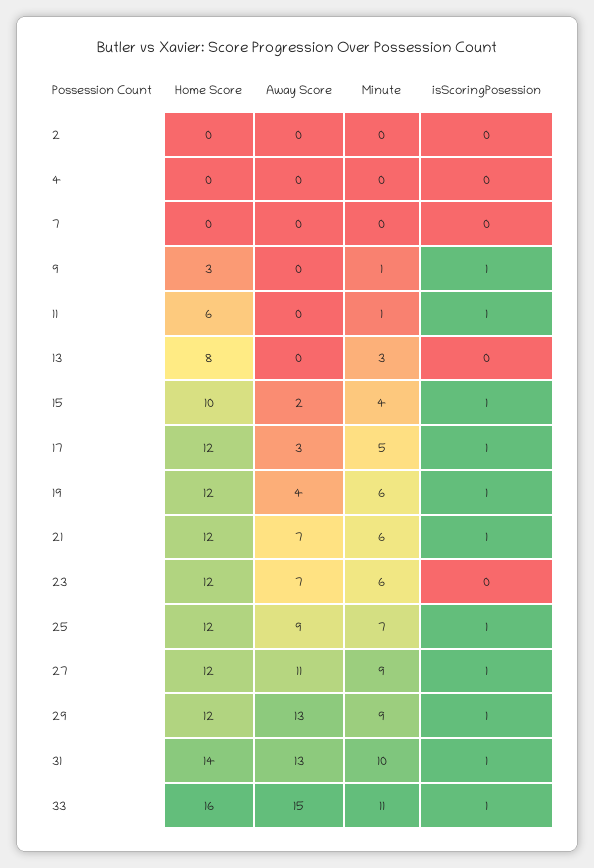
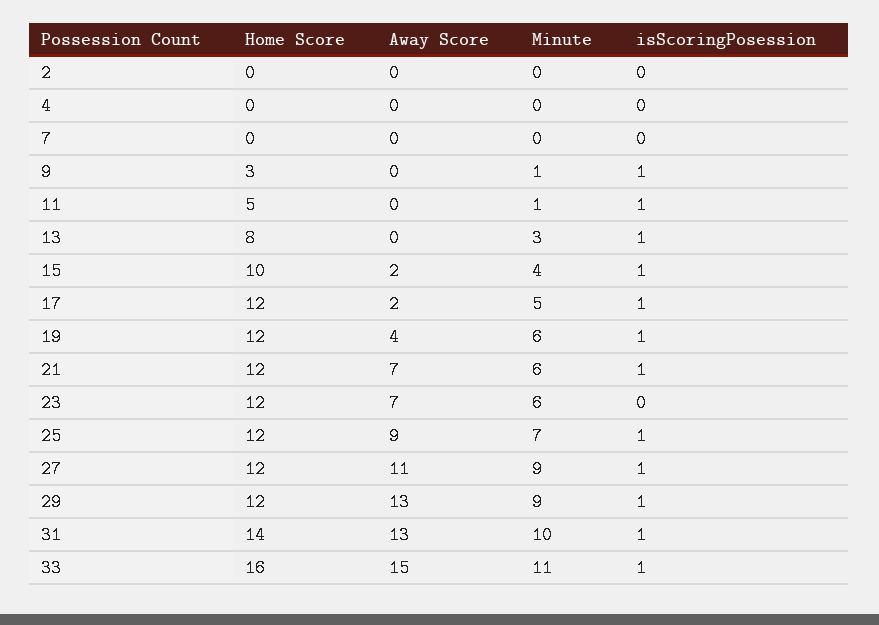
  {
    "Home Score": {
      "2": 0,
      "4": 0,
      "7": 0,
      "9": 3,
-     "11": 6,
+     "11": 5,
      "13": 8,
      "15": 10,
      "17": 12,
      "19": 12,
      "21": 12,
      "23": 12,
      "25": 12,
      "27": 12,
      "29": 12,
      "31": 14,
      "33": 16
    },
    "Away Score": {
      "2": 0,
      "4": 0,
      "7": 0,
      "9": 0,
      "11": 0,
      "13": 0,
      "15": 2,
-     "17": 3,
+     "17": 2,
      "19": 4,
      "21": 7,
      "23": 7,
      "25": 9,
      "27": 11,
      "29": 13,
      "31": 13,
      "33": 15
    },
    "Minute": {
      "2": 0,
      "4": 0,
      "7": 0,
      "9": 1,
      "11": 1,
      "13": 3,
      "15": 4,
      "17": 5,
      "19": 6,
      "21": 6,
      "23": 6,
      "25": 7,
      "27": 9,
      "29": 9,
      "31": 10,
      "33": 11
    },
    "isScoringPosession": {
      "2": 0,
      "4": 0,
      "7": 0,
      "9": 1,
      "11": 1,
-     "13": 0,
+     "13": 1,
      "15": 1,
      "17": 1,
      "19": 1,
      "21": 1,
      "23": 0,
      "25": 1,
      "27": 1,
      "29": 1,
      "31": 1,
      "33": 1
    }
  }

